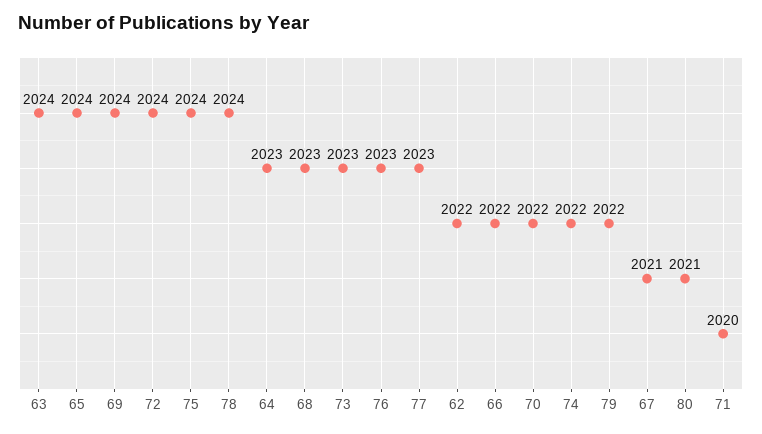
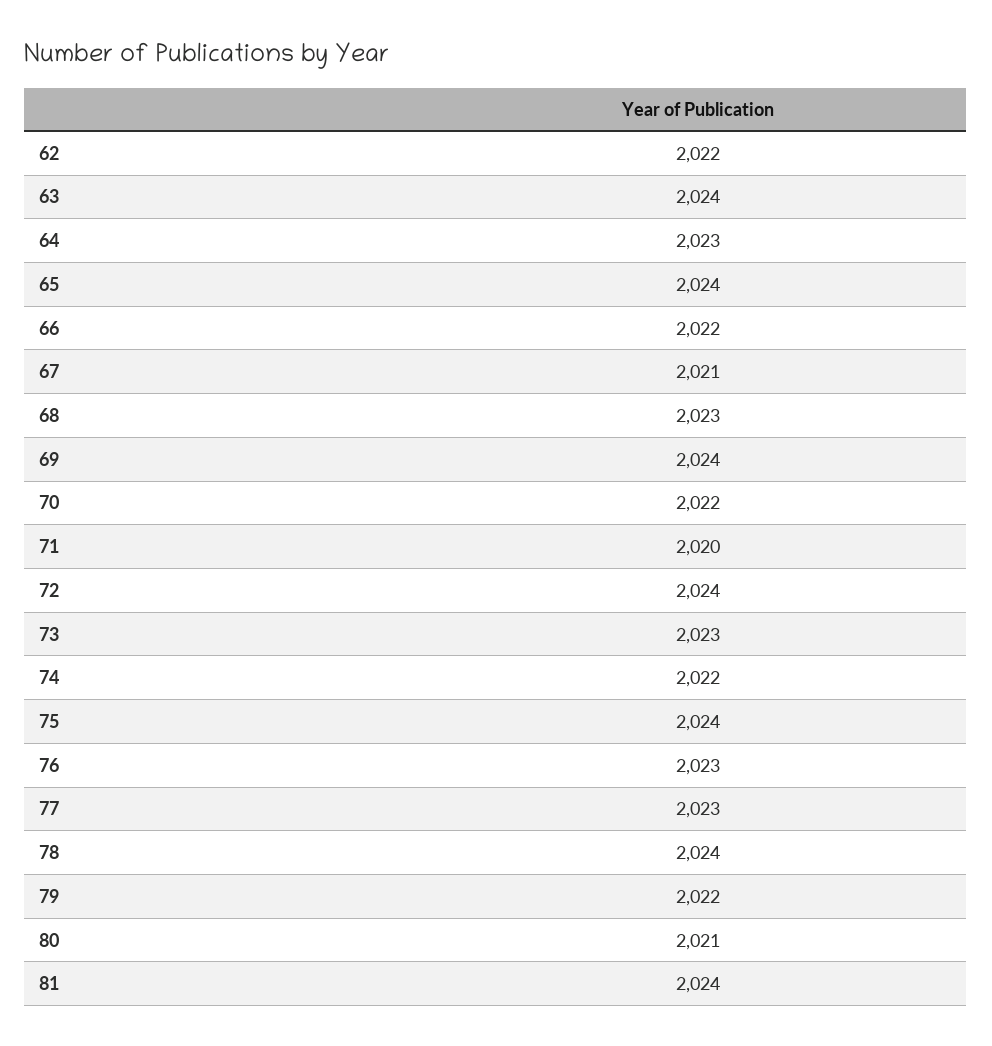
  {
    "63": 2024,
    "65": 2024,
    "69": 2024,
    "72": 2024,
    "75": 2024,
    "78": 2024,
    "64": 2023,
    "68": 2023,
    "73": 2023,
    "76": 2023,
    "77": 2023,
    "62": 2022,
    "66": 2022,
    "70": 2022,
    "74": 2022,
    "79": 2022,
    "67": 2021,
    "80": 2021,
-   "71": 2020
+   "71": 2020,
+   "81": 2024
  }

